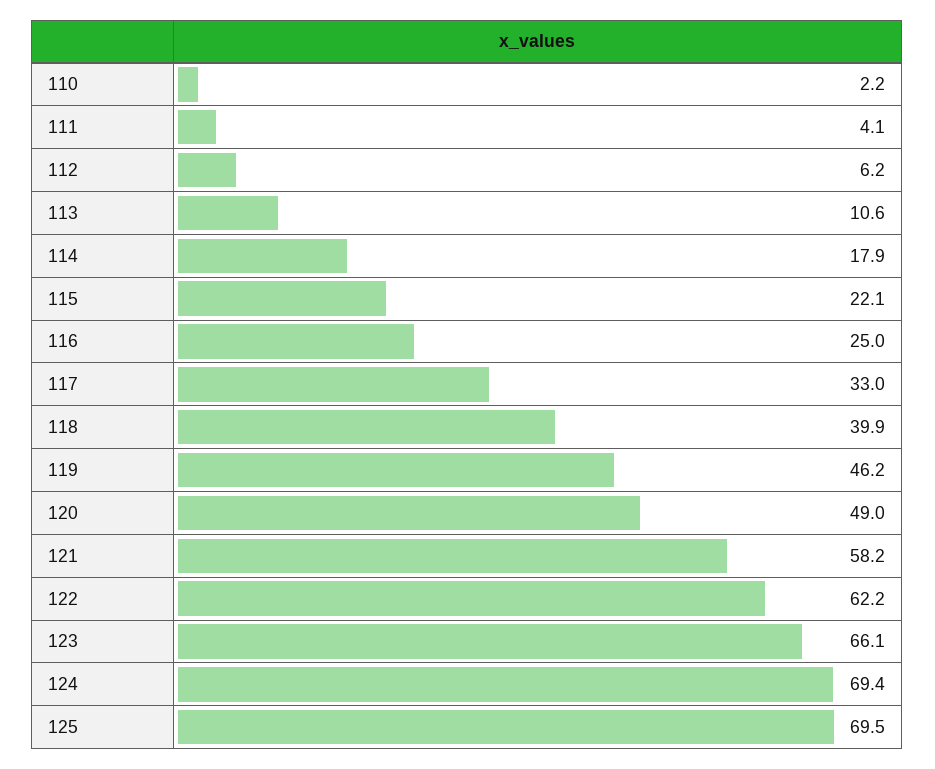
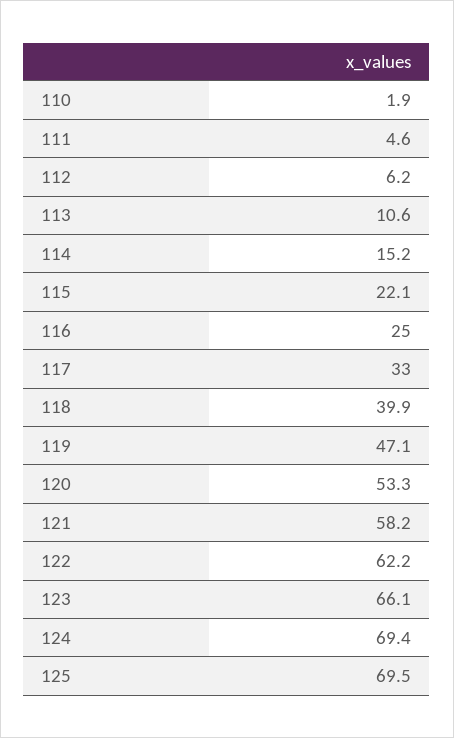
  {
-   "110": 2.2,
+   "110": 1.9,
-   "111": 4.1,
+   "111": 4.6,
    "112": 6.2,
    "113": 10.6,
-   "114": 17.9,
+   "114": 15.2,
    "115": 22.1,
    "116": 25,
    "117": 33,
    "118": 39.9,
-   "119": 46.2,
+   "119": 47.1,
-   "120": 49,
+   "120": 53.3,
    "121": 58.2,
    "122": 62.2,
    "123": 66.1,
    "124": 69.4,
    "125": 69.5
  }

